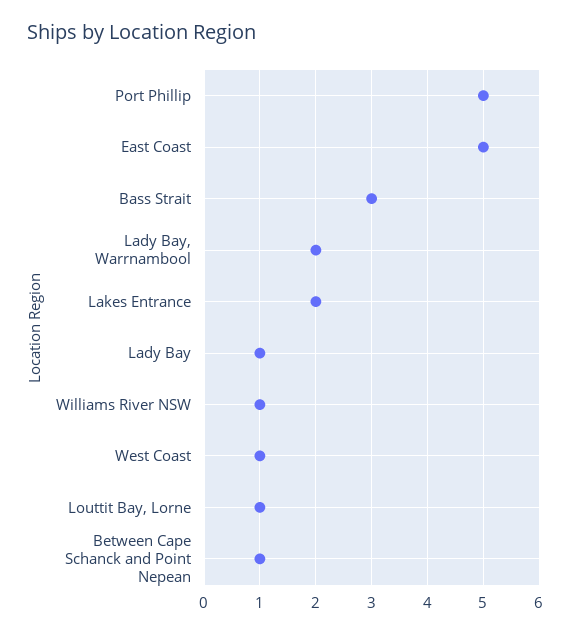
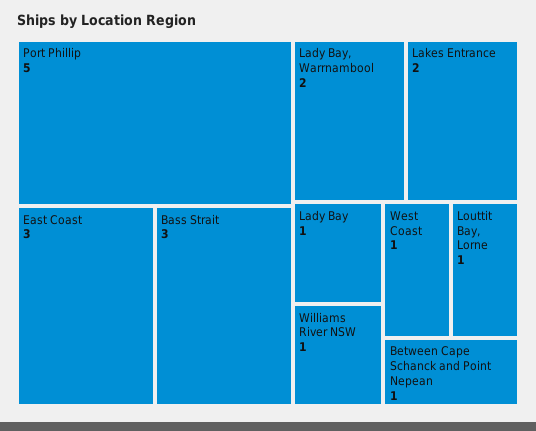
  {
    "Port Phillip": 5,
-   "East Coast": 5,
+   "East Coast": 3,
    "Bass Strait": 3,
    "Lady Bay, Warrnambool": 2,
    "Lakes Entrance": 2,
    "Lady Bay": 1,
    "Williams River NSW": 1,
    "West Coast": 1,
    "Louttit Bay, Lorne": 1,
    "Between Cape Schanck and Point Nepean": 1
  }

